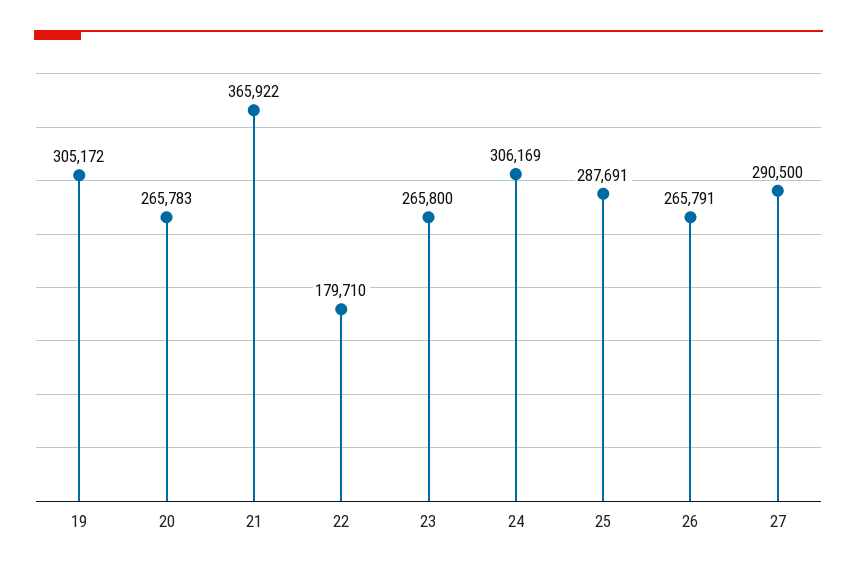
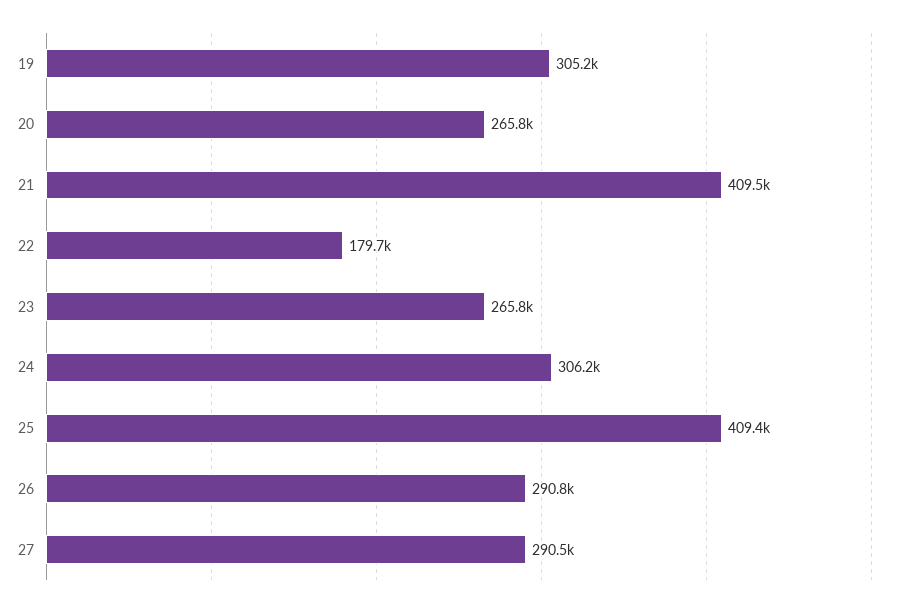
  {
    "19": 305172,
    "20": 265783,
-   "21": 365922,
+   "21": 409500,
    "22": 179710,
    "23": 265800,
    "24": 306169,
-   "25": 287691,
+   "25": 409400,
-   "26": 265791,
+   "26": 290800,
    "27": 290500
  }

